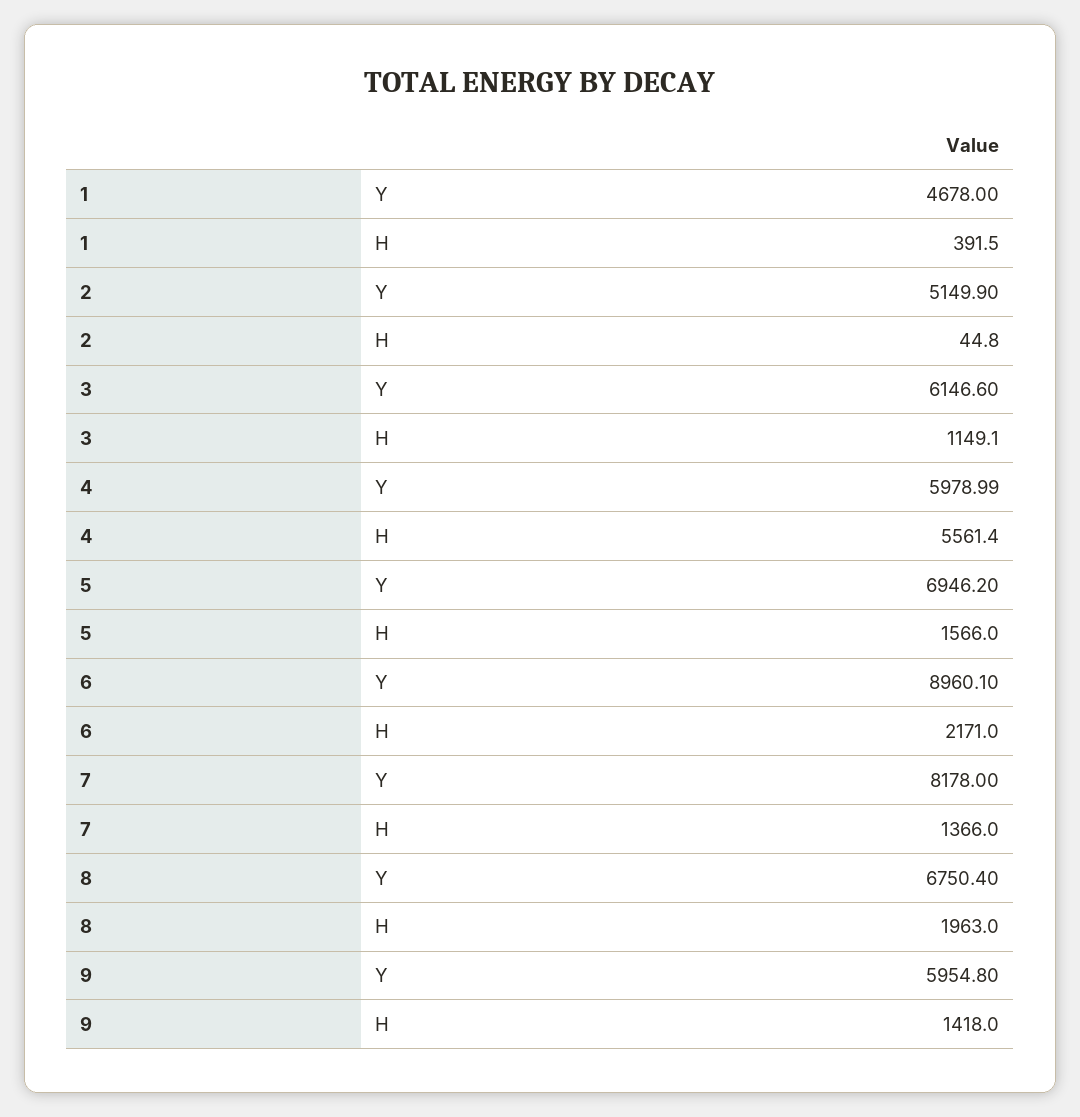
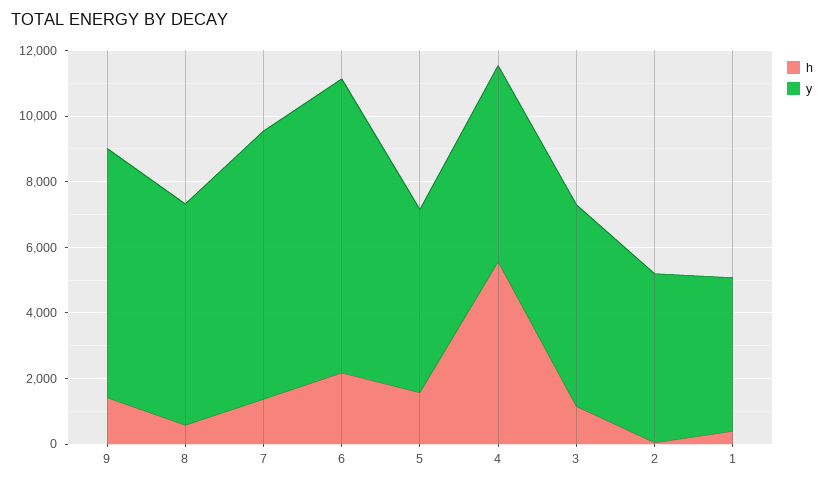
  {
    "Y": {
      "1": 4678,
      "2": 5149.9,
      "3": 6146.6,
      "4": 5978.99,
-     "5": 6946.2,
+     "5": 5500,
      "6": 8960.1,
      "7": 8178,
      "8": 6750.4,
-     "9": 5954.8
+     "9": 7500
    },
    "H": {
      "1": 391.5,
      "2": 44.8,
      "3": 1149.1,
      "4": 5561.4,
      "5": 1566,
      "6": 2171,
      "7": 1366,
-     "8": 1963,
+     "8": 500,
      "9": 1418
    }
  }

